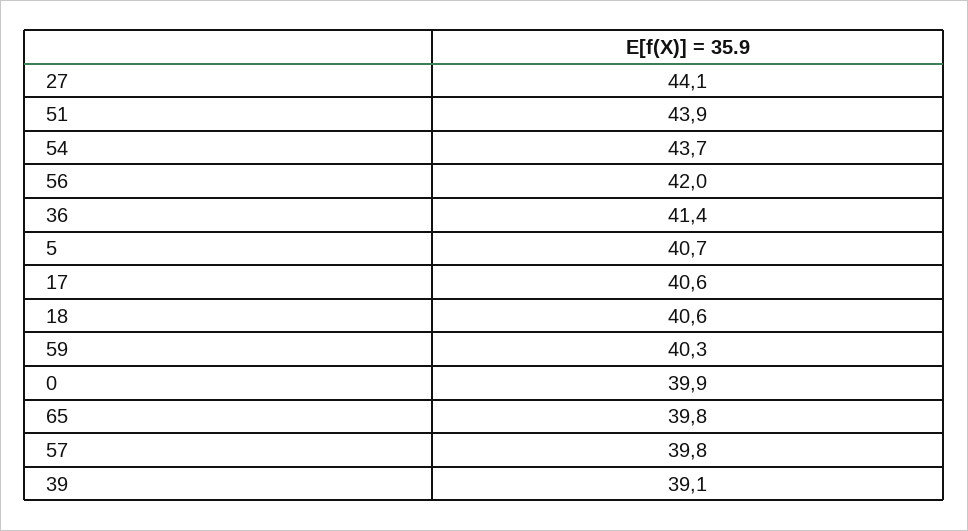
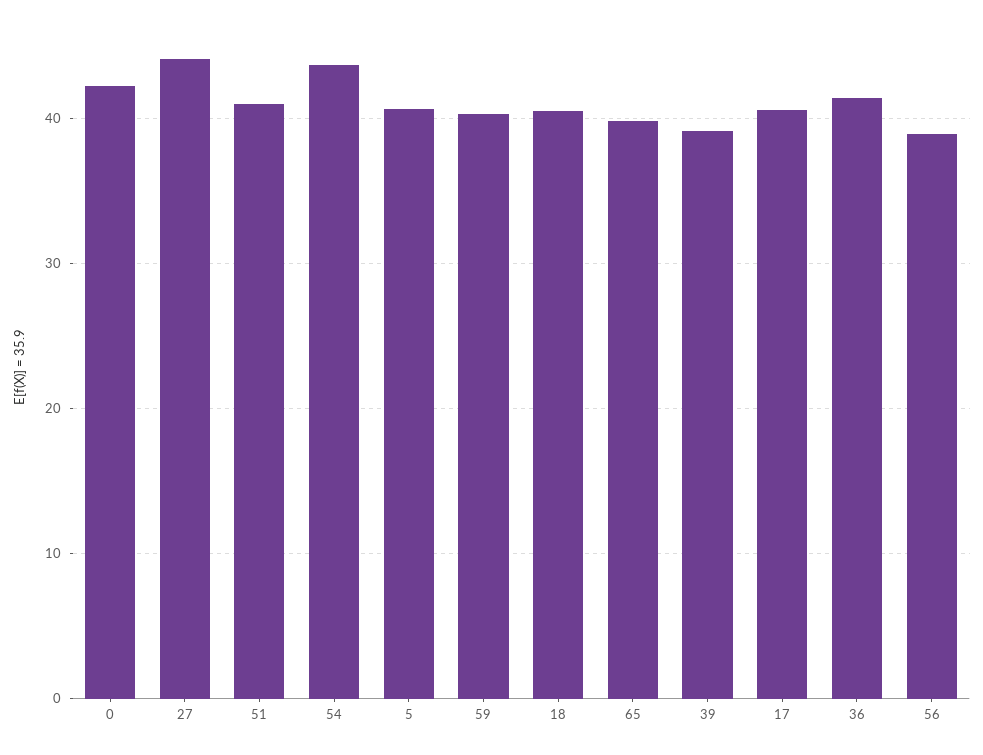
  {
    "27": 44.1,
-   "51": 43.9,
+   "51": 41,
    "54": 43.7,
-   "56": 42,
+   "56": 39,
    "36": 41.4,
    "5": 40.7,
    "17": 40.6,
    "18": 40.6,
    "59": 40.3,
-   "0": 39.9,
+   "0": 42,
    "65": 39.8,
-   "57": 39.8,
    "39": 39.1
  }

